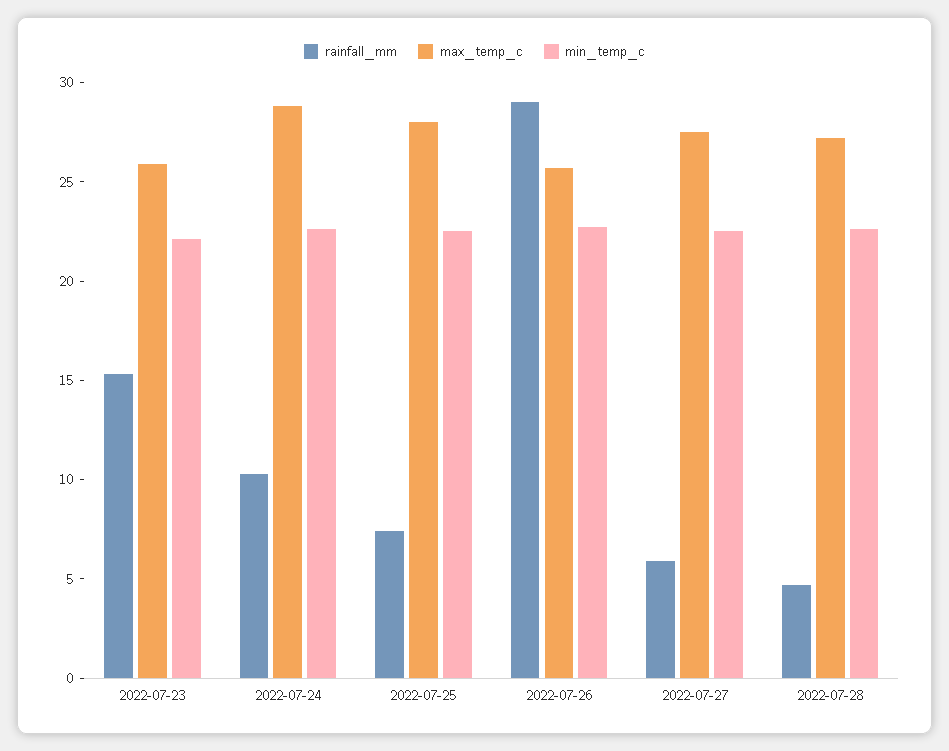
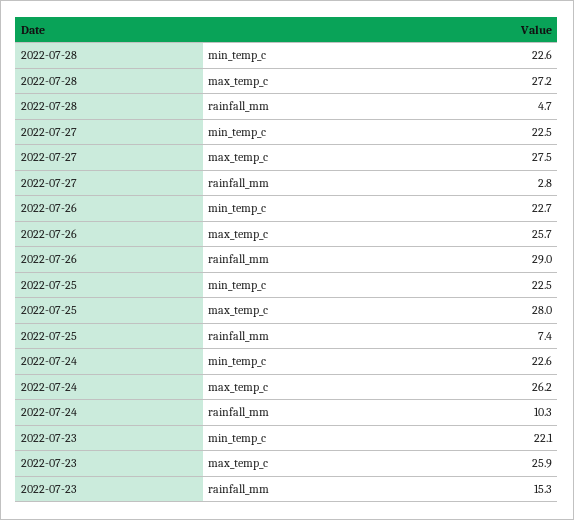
  {
    "rainfall_mm": {
      "2022-07-23": 15.3,
      "2022-07-24": 10.3,
      "2022-07-25": 7.4,
      "2022-07-26": 29,
-     "2022-07-27": 6,
+     "2022-07-27": 2.8,
      "2022-07-28": 4.7
    },
    "max_temp_c": {
      "2022-07-23": 25.9,
-     "2022-07-24": 29,
+     "2022-07-24": 26.2,
      "2022-07-25": 28,
      "2022-07-26": 25.7,
      "2022-07-27": 27.5,
      "2022-07-28": 27.2
    },
    "min_temp_c": {
      "2022-07-23": 22.1,
      "2022-07-24": 22.6,
      "2022-07-25": 22.5,
      "2022-07-26": 22.7,
      "2022-07-27": 22.5,
      "2022-07-28": 22.6
    }
  }

